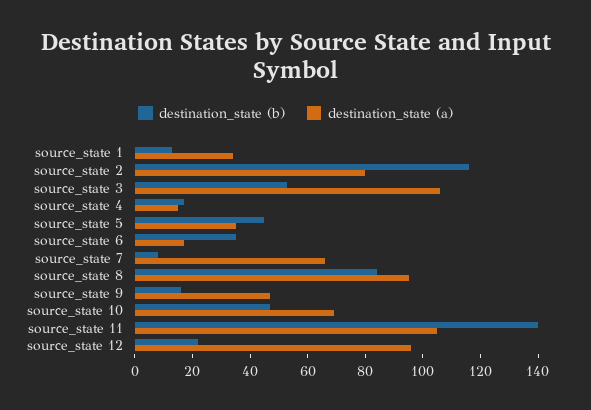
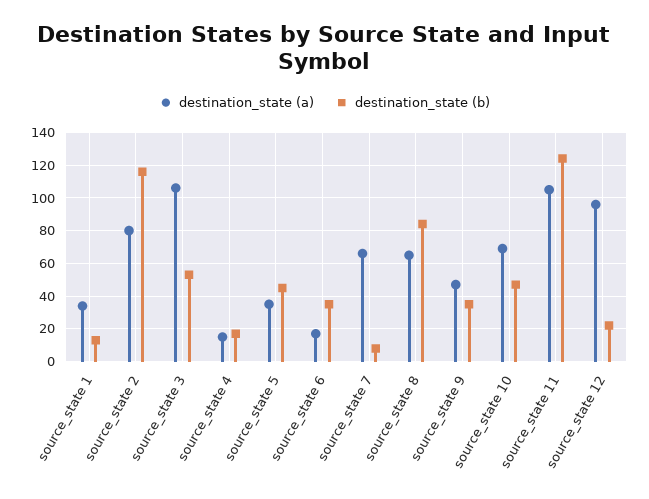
  {
    "destination_state (b)": {
      "source_state 1": 15,
      "source_state 2": 115,
      "source_state 3": 55,
      "source_state 4": 15,
      "source_state 5": 45,
      "source_state 6": 35,
      "source_state 7": 10,
      "source_state 8": 85,
-     "source_state 9": 15,
+     "source_state 9": 35,
      "source_state 10": 45,
-     "source_state 11": 140,
+     "source_state 11": 125,
      "source_state 12": 20
    },
    "destination_state (a)": {
      "source_state 1": 35,
      "source_state 2": 80,
      "source_state 3": 105,
      "source_state 4": 15,
      "source_state 5": 35,
      "source_state 6": 15,
      "source_state 7": 65,
-     "source_state 8": 95,
+     "source_state 8": 65,
      "source_state 9": 45,
      "source_state 10": 70,
      "source_state 11": 105,
      "source_state 12": 95
    }
  }

